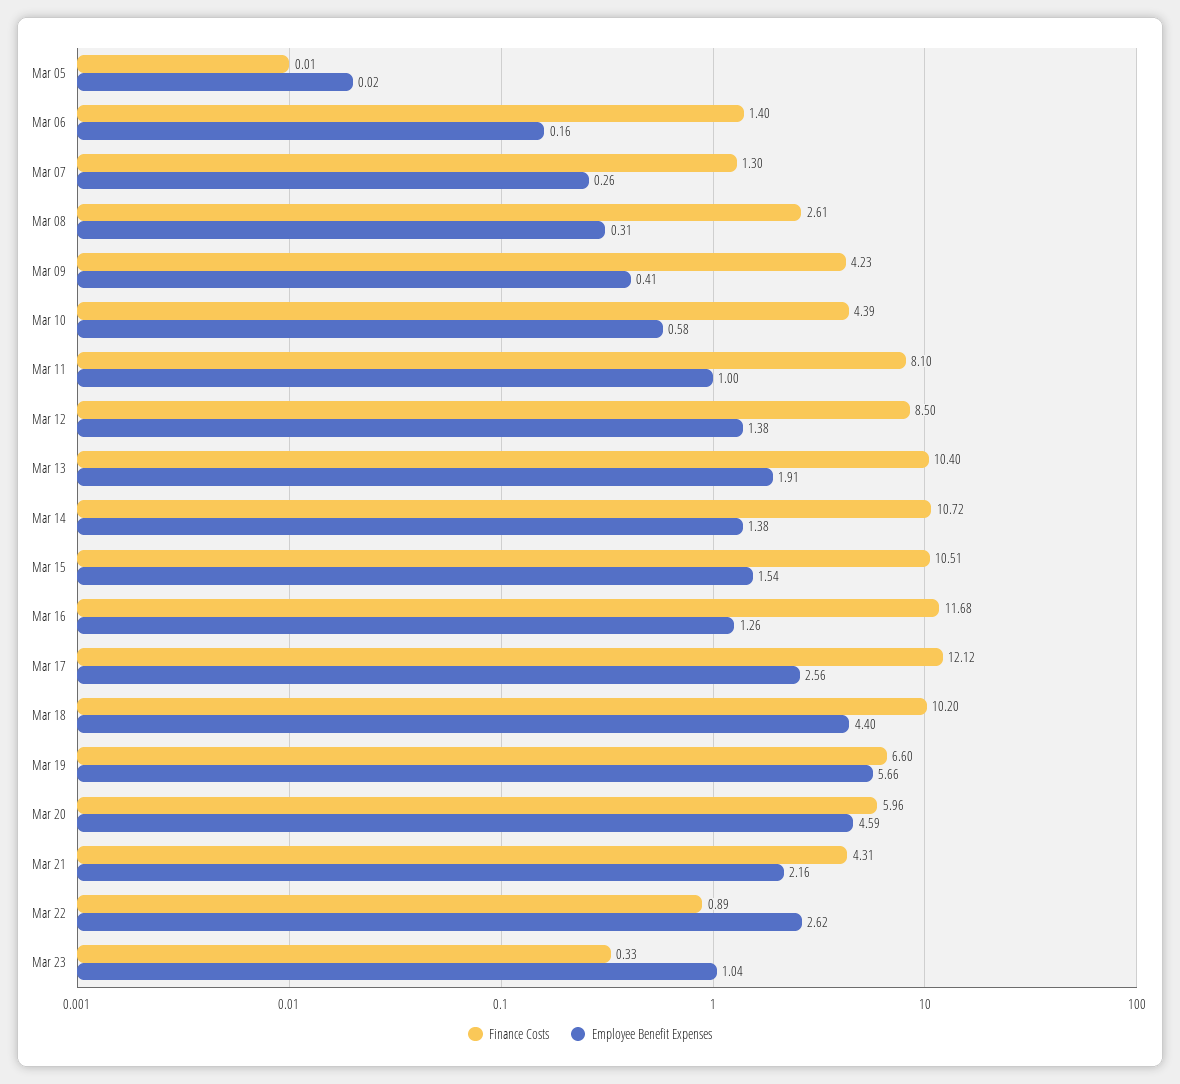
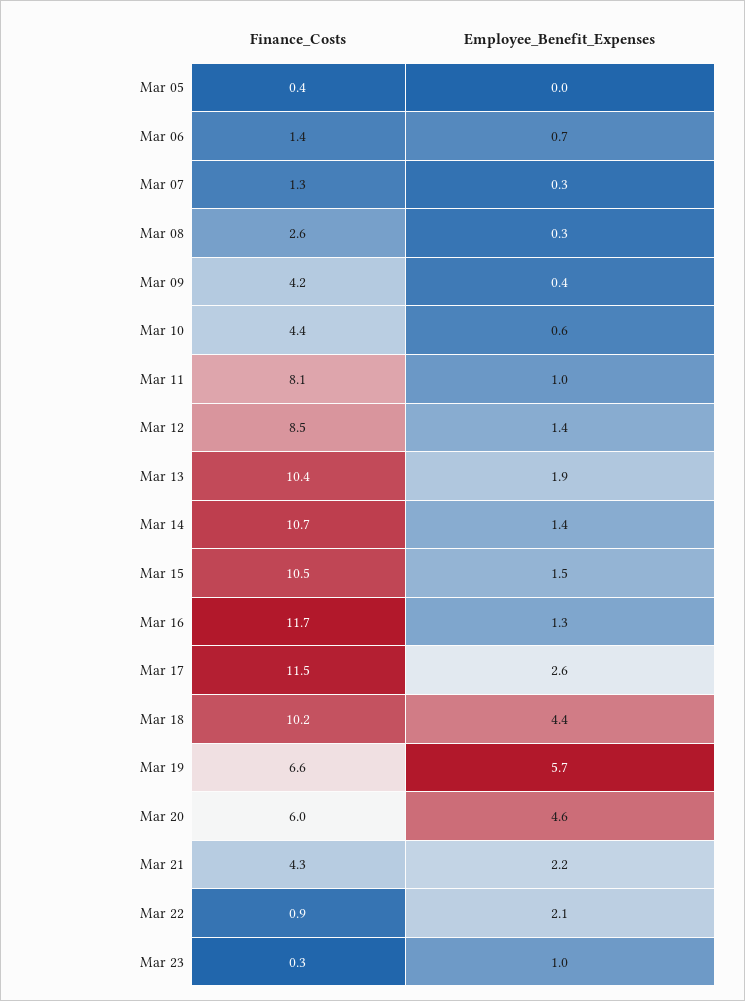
  {
    "Finance Costs": {
-     "Mar 05": 0.01,
+     "Mar 05": 0.4,
      "Mar 06": 1.4,
      "Mar 07": 1.3,
      "Mar 08": 2.61,
      "Mar 09": 4.23,
      "Mar 10": 4.39,
      "Mar 11": 8.1,
      "Mar 12": 8.5,
      "Mar 13": 10.4,
      "Mar 14": 10.72,
      "Mar 15": 10.51,
      "Mar 16": 11.68,
-     "Mar 17": 12.12,
+     "Mar 17": 11.5,
      "Mar 18": 10.2,
      "Mar 19": 6.6,
      "Mar 20": 5.96,
      "Mar 21": 4.31,
      "Mar 22": 0.89,
      "Mar 23": 0.33
    },
    "Employee Benefit Expenses": {
      "Mar 05": 0.02,
-     "Mar 06": 0.16,
+     "Mar 06": 0.7,
      "Mar 07": 0.26,
      "Mar 08": 0.31,
      "Mar 09": 0.41,
      "Mar 10": 0.58,
      "Mar 11": 1,
      "Mar 12": 1.38,
      "Mar 13": 1.91,
      "Mar 14": 1.38,
      "Mar 15": 1.54,
      "Mar 16": 1.26,
      "Mar 17": 2.56,
      "Mar 18": 4.4,
      "Mar 19": 5.66,
      "Mar 20": 4.59,
      "Mar 21": 2.16,
-     "Mar 22": 2.62,
+     "Mar 22": 2.1,
      "Mar 23": 1.04
    }
  }

